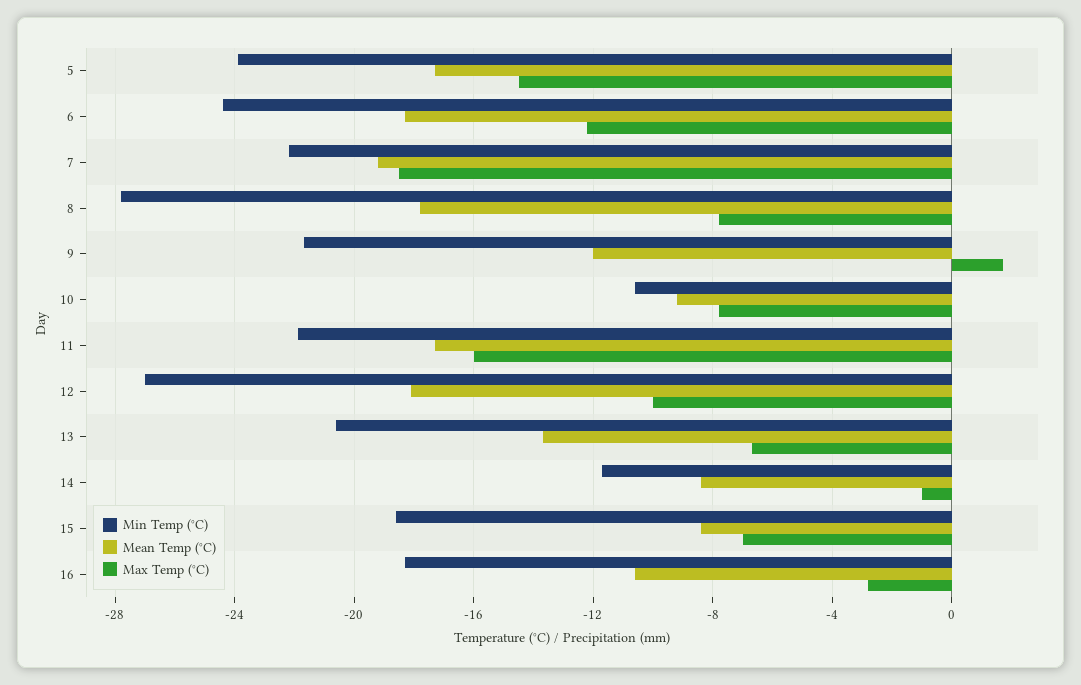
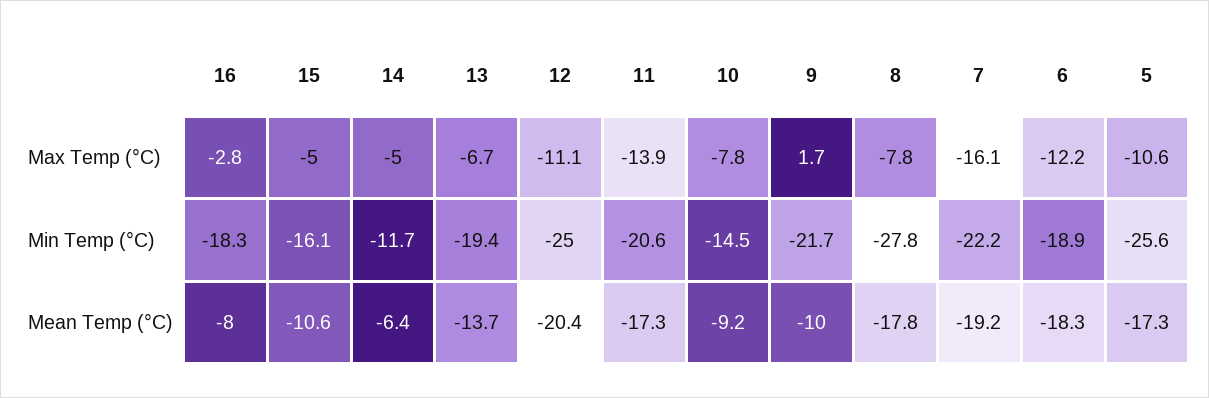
  {
    "Min Temp (°C)": {
-     "5": -24,
+     "5": -25.6,
-     "6": -24.5,
+     "6": -18.9,
      "7": -22.2,
      "8": -27.8,
      "9": -21.7,
-     "10": -10.5,
+     "10": -14.5,
-     "11": -22,
+     "11": -20.6,
-     "12": -27,
+     "12": -25,
-     "13": -20.5,
+     "13": -19.4,
      "14": -11.7,
-     "15": -18.5,
+     "15": -16.1,
      "16": -18.3
    },
    "Mean Temp (°C)": {
      "5": -17.3,
      "6": -18.3,
      "7": -19.2,
      "8": -17.8,
-     "9": -12,
+     "9": -10,
      "10": -9.2,
      "11": -17.3,
-     "12": -18,
+     "12": -20.4,
      "13": -13.7,
-     "14": -8.5,
+     "14": -6.4,
-     "15": -8.5,
+     "15": -10.6,
-     "16": -10.5
+     "16": -8
    },
    "Max Temp (°C)": {
-     "5": -14.5,
+     "5": -10.6,
      "6": -12.2,
-     "7": -18.5,
+     "7": -16.1,
      "8": -7.8,
      "9": 1.7,
      "10": -7.8,
-     "11": -16,
+     "11": -13.9,
-     "12": -10,
+     "12": -11.1,
      "13": -6.7,
-     "14": -1,
+     "14": -5,
-     "15": -7,
+     "15": -5,
      "16": -2.8
    }
  }

